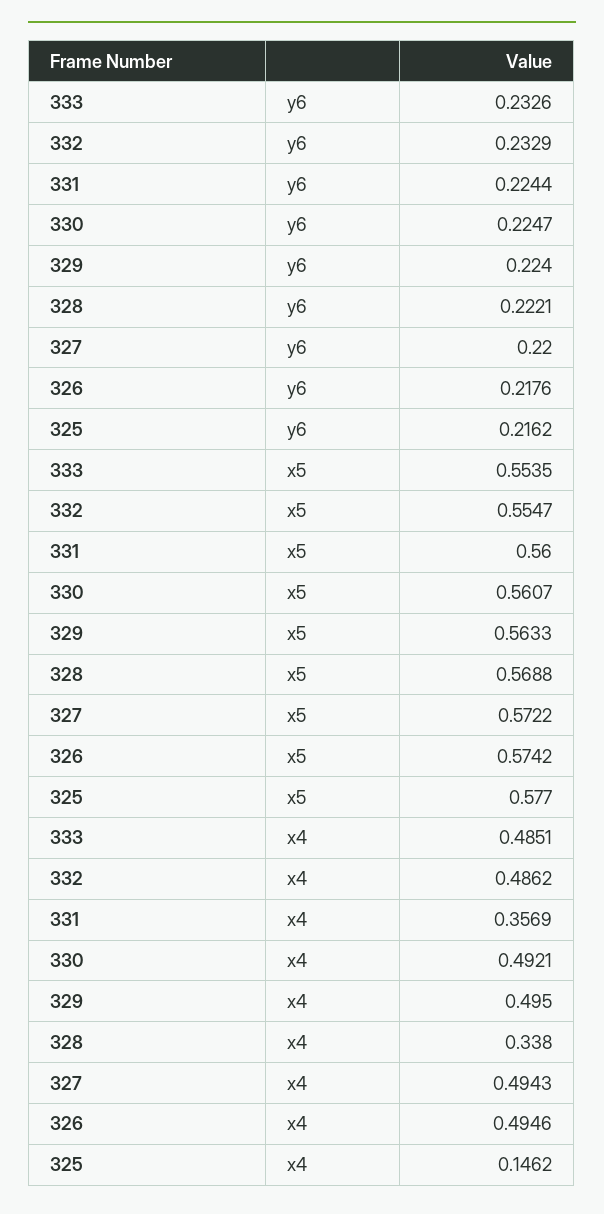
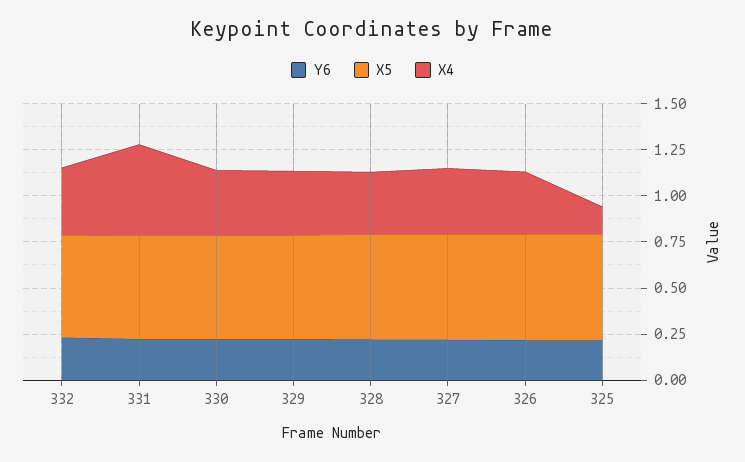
  {
    "y6": {
-     "333": 0.2326,
      "332": 0.2329,
      "331": 0.2244,
      "330": 0.2247,
      "329": 0.224,
      "328": 0.2221,
      "327": 0.22,
      "326": 0.2176,
      "325": 0.2162
    },
    "x5": {
-     "333": 0.5535,
      "332": 0.5547,
      "331": 0.56,
      "330": 0.5607,
      "329": 0.5633,
      "328": 0.5688,
      "327": 0.5722,
      "326": 0.5742,
      "325": 0.577
    },
    "x4": {
-     "333": 0.4851,
-     "332": 0.4862,
+     "332": 0.35,
-     "331": 0.3569,
+     "331": 0.5,
-     "330": 0.4921,
+     "330": 0.35,
-     "329": 0.495,
+     "329": 0.35,
      "328": 0.338,
-     "327": 0.4943,
+     "327": 0.35,
-     "326": 0.4946,
+     "326": 0.35,
      "325": 0.1462
    }
  }

